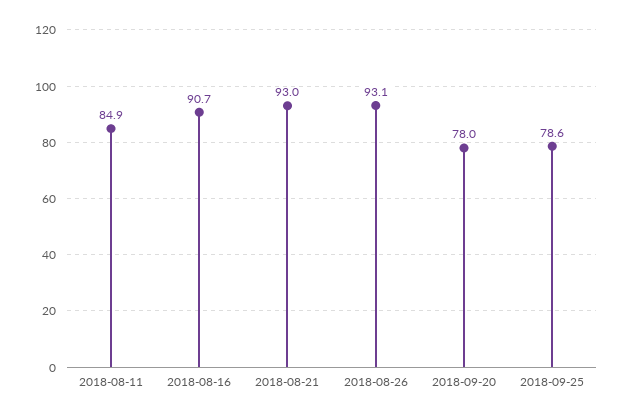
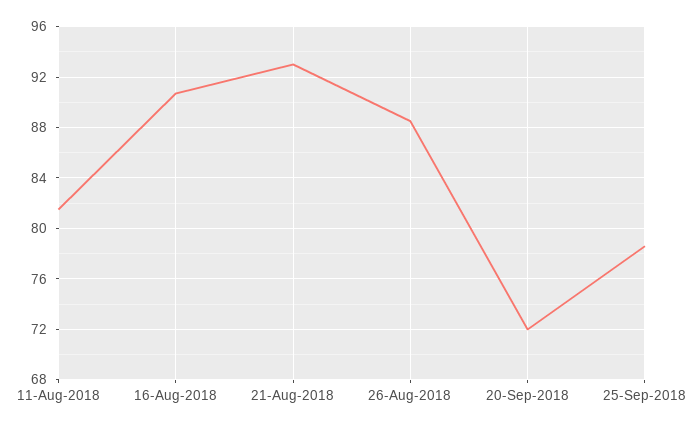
  {
-   "2018-08-11": 84.9,
+   "2018-08-11": 81.5,
    "2018-08-16": 90.7,
    "2018-08-21": 93,
-   "2018-08-26": 93.1,
+   "2018-08-26": 88.5,
-   "2018-09-20": 78,
+   "2018-09-20": 72,
    "2018-09-25": 78.6
  }

